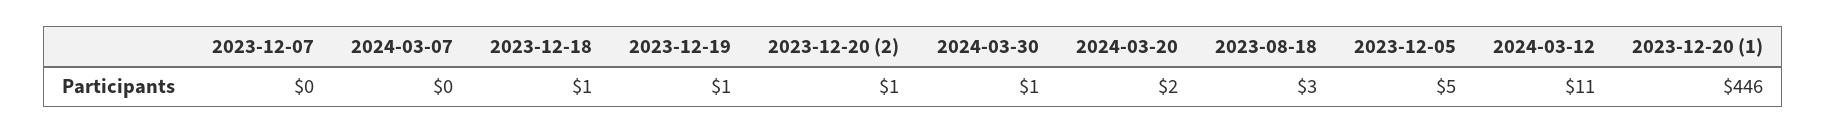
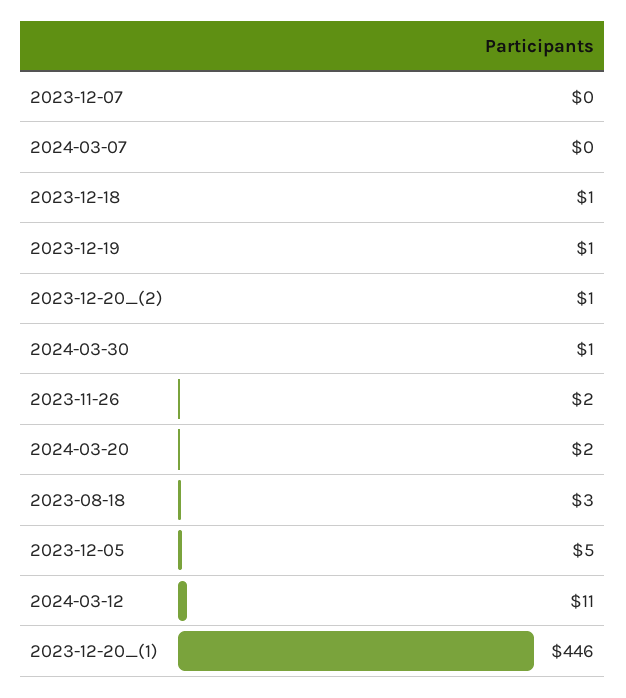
  {
    "2023-12-07": 0,
    "2024-03-07": 0,
    "2023-12-18": 1,
    "2023-12-19": 1,
    "2023-12-20 (2)": 1,
    "2024-03-30": 1,
    "2024-03-20": 2,
    "2023-08-18": 3,
    "2023-12-05": 5,
    "2024-03-12": 11,
-   "2023-12-20 (1)": 446
+   "2023-12-20 (1)": 446,
+   "2023-11-26": 2
  }

